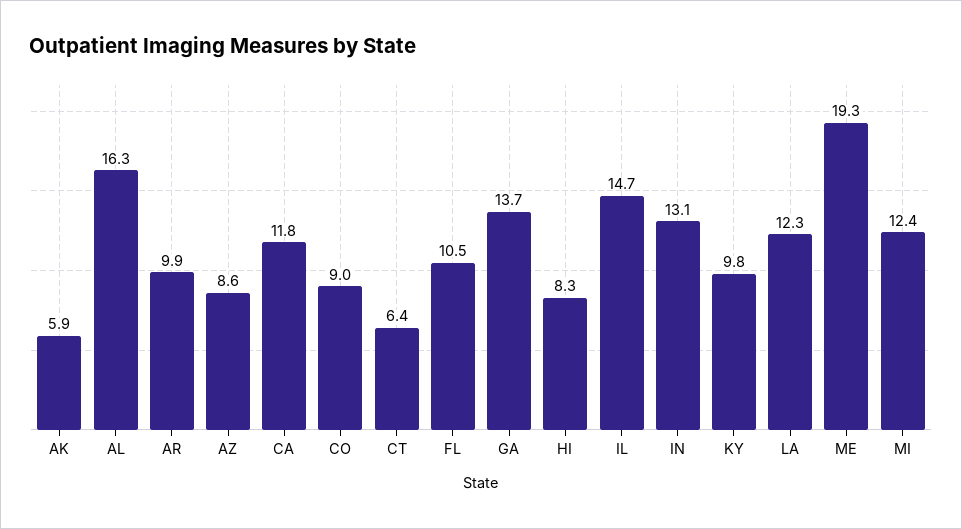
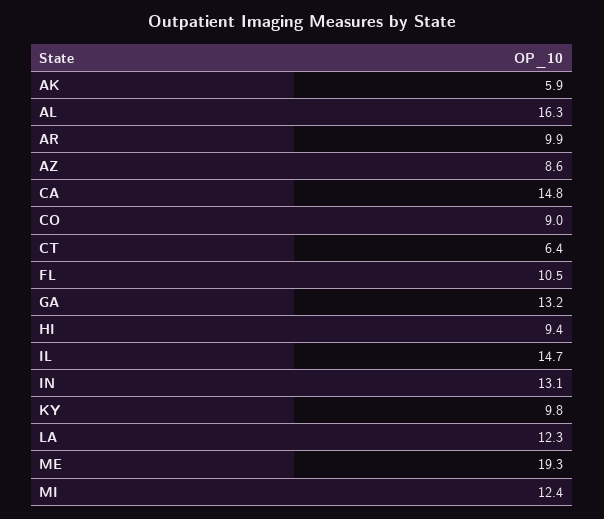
  {
    "AK": 5.9,
    "AL": 16.3,
    "AR": 9.9,
    "AZ": 8.6,
-   "CA": 11.8,
+   "CA": 14.8,
    "CO": 9,
    "CT": 6.4,
    "FL": 10.5,
-   "GA": 13.7,
+   "GA": 13.2,
-   "HI": 8.3,
+   "HI": 9.4,
    "IL": 14.7,
    "IN": 13.1,
    "KY": 9.8,
    "LA": 12.3,
    "ME": 19.3,
    "MI": 12.4
  }

